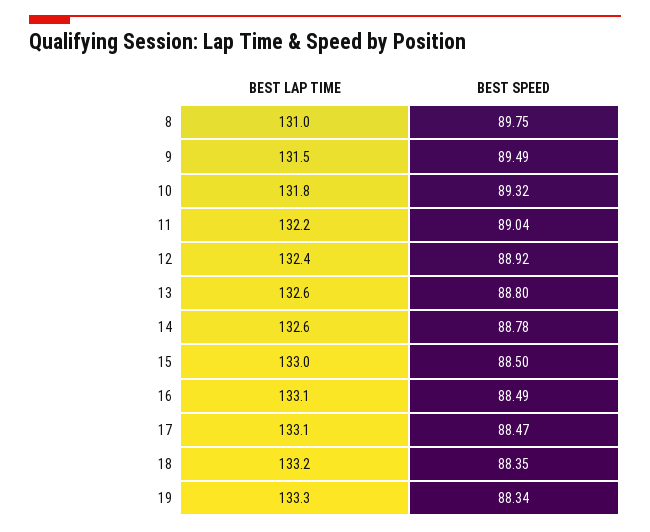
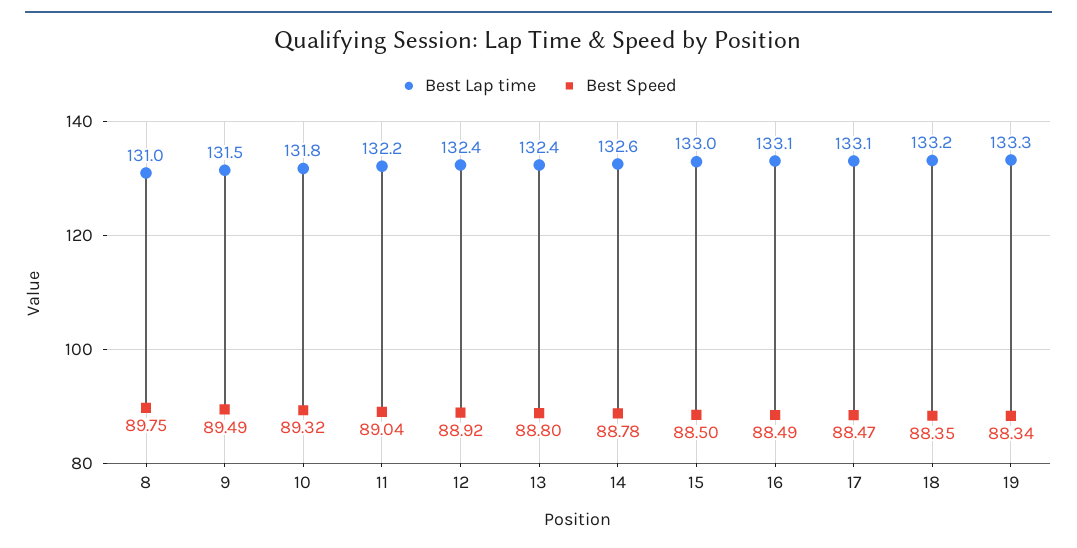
  {
    "BEST LAP TIME": {
      "8": 131,
      "9": 131.5,
      "10": 131.8,
      "11": 132.2,
      "12": 132.4,
-     "13": 132.6,
+     "13": 132.4,
      "14": 132.6,
      "15": 133,
      "16": 133.1,
      "17": 133.1,
      "18": 133.2,
      "19": 133.3
    },
    "BEST SPEED": {
      "8": 89.75,
      "9": 89.49,
      "10": 89.32,
      "11": 89.04,
      "12": 88.92,
      "13": 88.8,
      "14": 88.78,
      "15": 88.5,
      "16": 88.49,
      "17": 88.47,
      "18": 88.35,
      "19": 88.34
    }
  }

